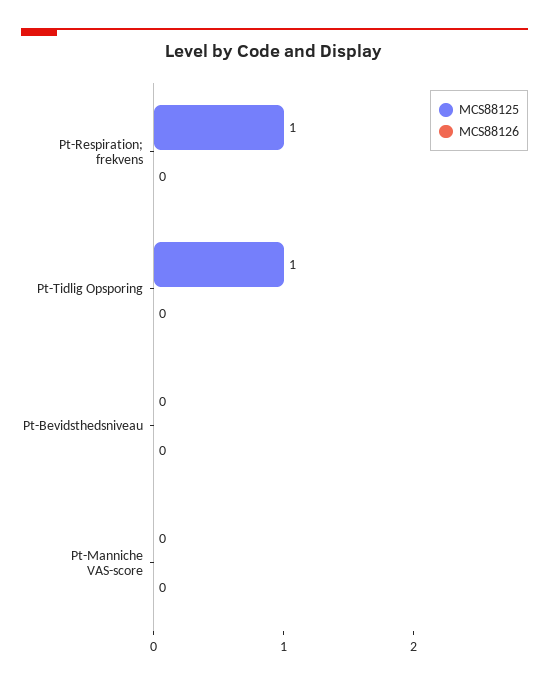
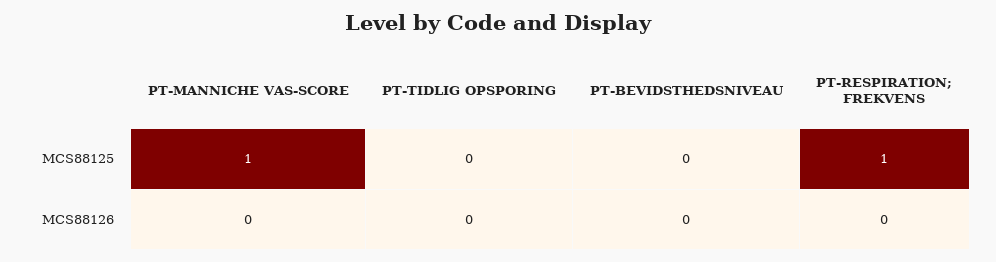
  {
    "MCS88125": {
      "Pt-Respiration; frekvens": 1,
-     "Pt-Tidlig Opsporing": 1,
+     "Pt-Tidlig Opsporing": 0,
      "Pt-Bevidsthedsniveau": 0,
-     "Pt-Manniche VAS-score": 0
+     "Pt-Manniche VAS-score": 1
    },
    "MCS88126": {
      "Pt-Respiration; frekvens": 0,
      "Pt-Tidlig Opsporing": 0,
      "Pt-Bevidsthedsniveau": 0,
      "Pt-Manniche VAS-score": 0
    }
  }

